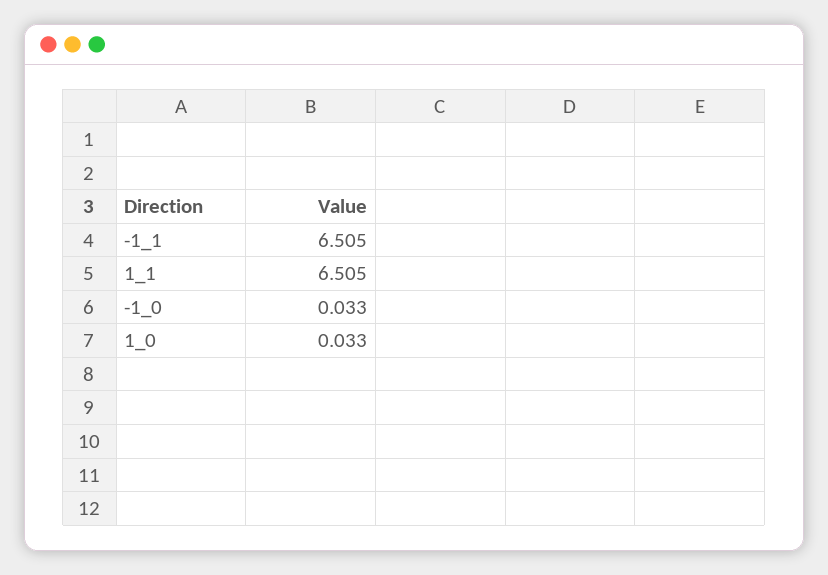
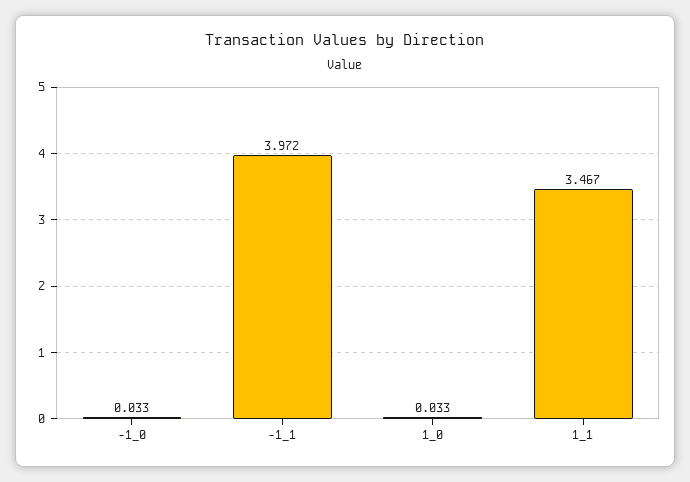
  {
-   "-1_1": 6.505,
+   "-1_1": 3.972,
-   "1_1": 6.505,
+   "1_1": 3.467,
    "-1_0": 0.033,
    "1_0": 0.033
  }

